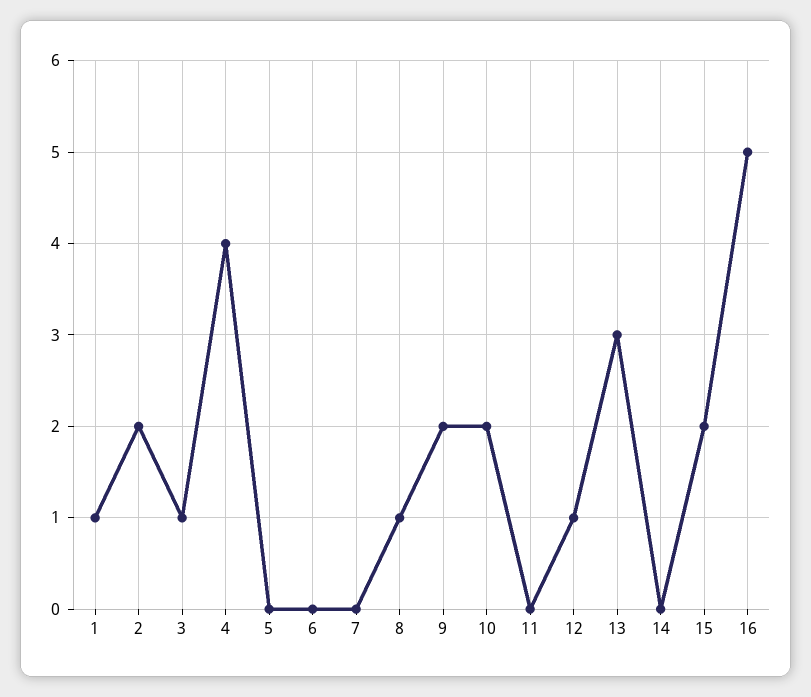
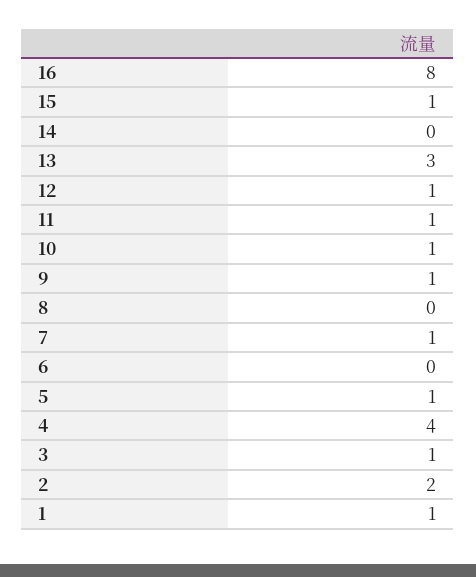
  {
    "1": 1,
    "2": 2,
    "3": 1,
    "4": 4,
-   "5": 0,
+   "5": 1,
    "6": 0,
-   "7": 0,
+   "7": 1,
-   "8": 1,
+   "8": 0,
-   "9": 2,
+   "9": 1,
-   "10": 2,
+   "10": 1,
-   "11": 0,
+   "11": 1,
    "12": 1,
    "13": 3,
    "14": 0,
-   "15": 2,
+   "15": 1,
-   "16": 5
+   "16": 8
  }

